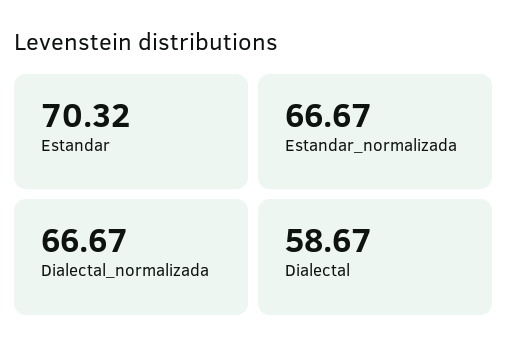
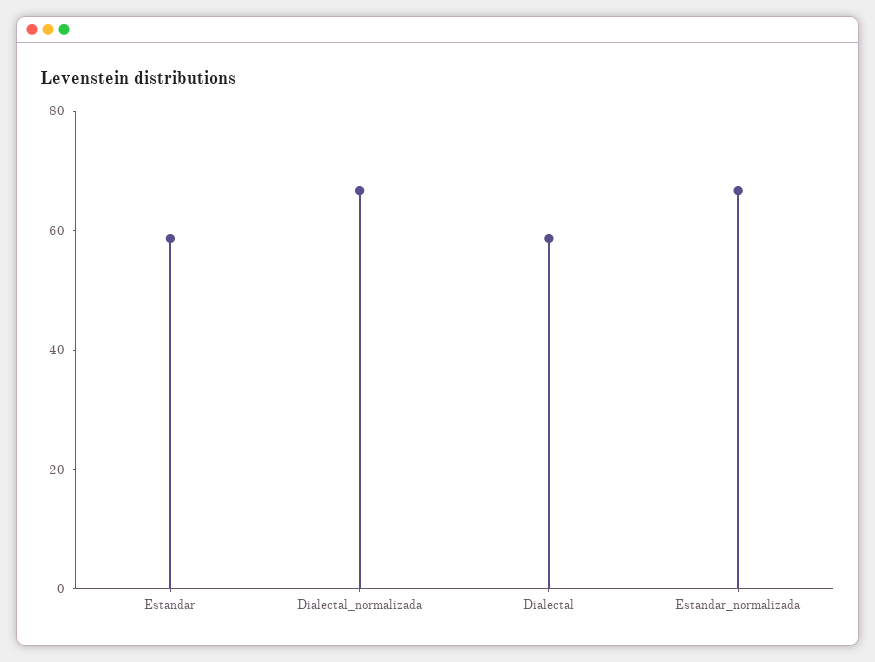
  {
-   "Estandar": 70.32,
+   "Estandar": 60,
    "Estandar_normalizada": 66.67,
    "Dialectal_normalizada": 66.67,
    "Dialectal": 58.67
  }

